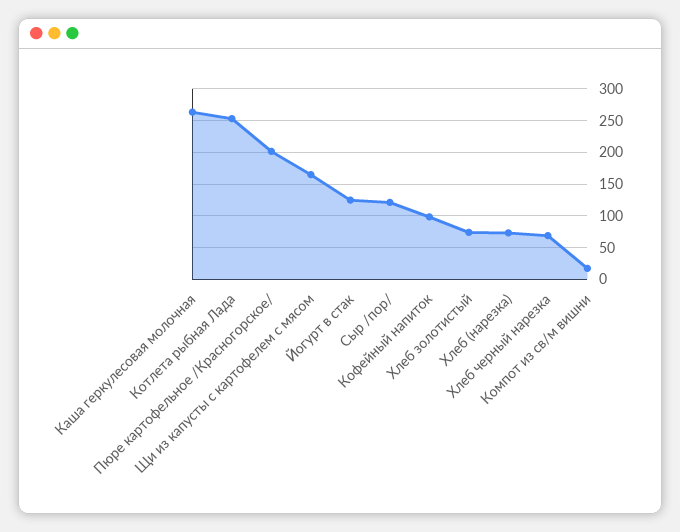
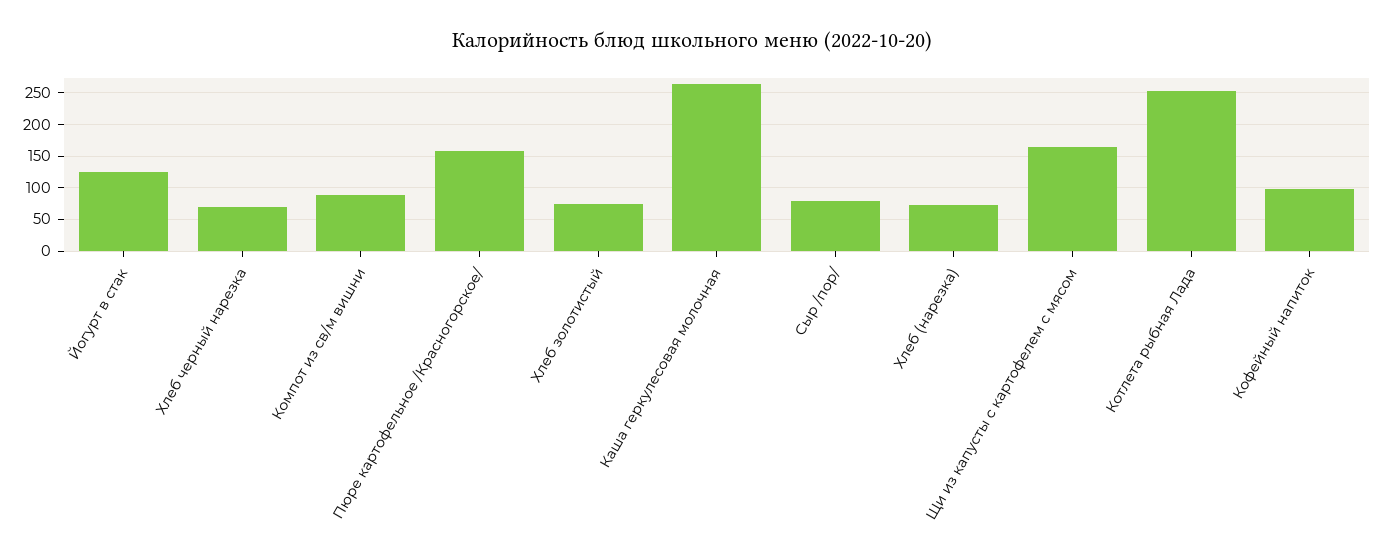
  {
    "Каша геркулесовая молочная": 260,
    "Котлета рыбная Лада": 250,
-   "Пюре картофельное /Красногорское/": 200,
+   "Пюре картофельное /Красногорское/": 160,
    "Щи из капусты с картофелем с мясом": 170,
    "Йогурт в стак": 130,
-   "Сыр /пор/": 120,
+   "Сыр /пор/": 80,
    "Кофейный напиток": 100,
    "Хлеб золотистый": 70,
    "Хлеб (нарезка)": 70,
    "Хлеб черный нарезка": 70,
-   "Компот из св/м вишни": 20
+   "Компот из св/м вишни": 90
  }

